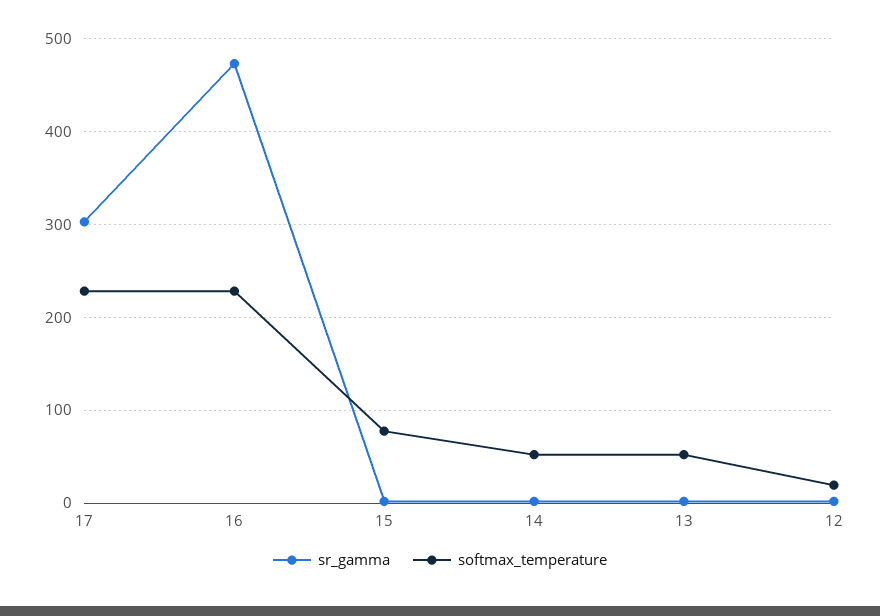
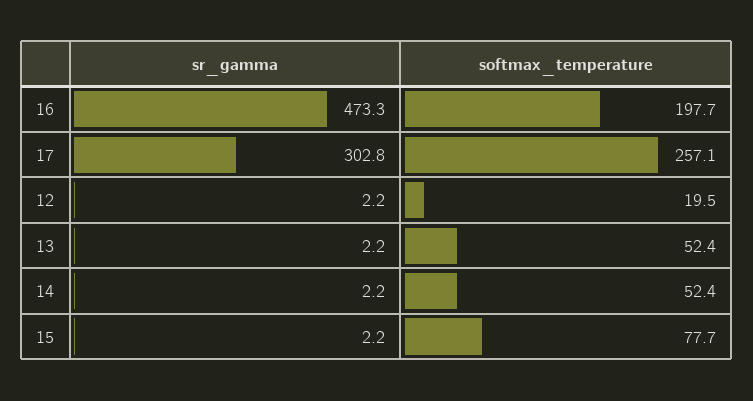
  {
    "sr_gamma": {
      "17": 302.8,
      "16": 473.3,
      "15": 2.2,
      "14": 2.2,
      "13": 2.2,
      "12": 2.2
    },
    "softmax_temperature": {
-     "17": 230,
+     "17": 257.1,
-     "16": 230,
+     "16": 197.7,
      "15": 77.7,
      "14": 52.4,
      "13": 52.4,
      "12": 19.5
    }
  }

